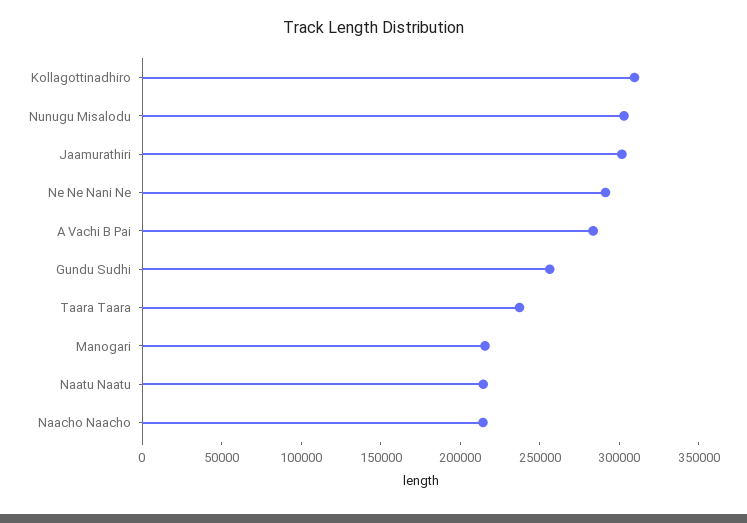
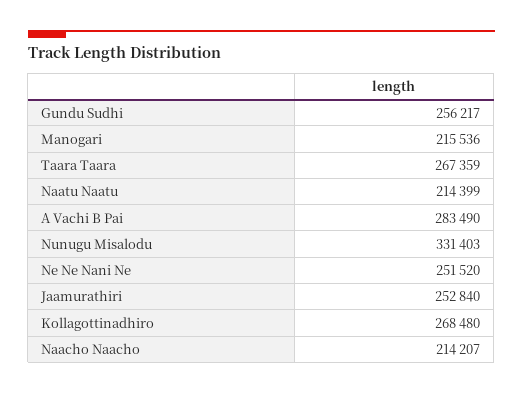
  {
-   "Kollagottinadhiro": 310000,
+   "Kollagottinadhiro": 268480,
-   "Nunugu Misalodu": 300000,
+   "Nunugu Misalodu": 331403,
-   "Jaamurathiri": 300000,
+   "Jaamurathiri": 252840,
-   "Ne Ne Nani Ne": 290000,
+   "Ne Ne Nani Ne": 251520,
    "A Vachi B Pai": 283490,
    "Gundu Sudhi": 256217,
-   "Taara Taara": 240000,
+   "Taara Taara": 267359,
    "Manogari": 215536,
    "Naatu Naatu": 214399,
    "Naacho Naacho": 214207
  }

